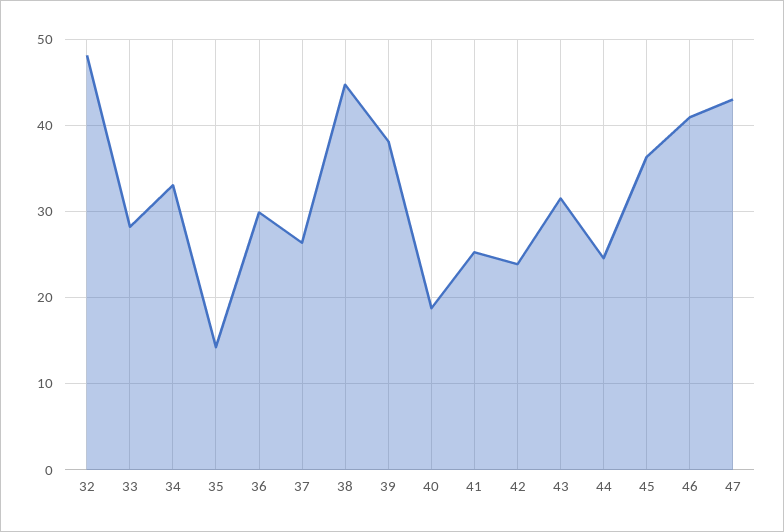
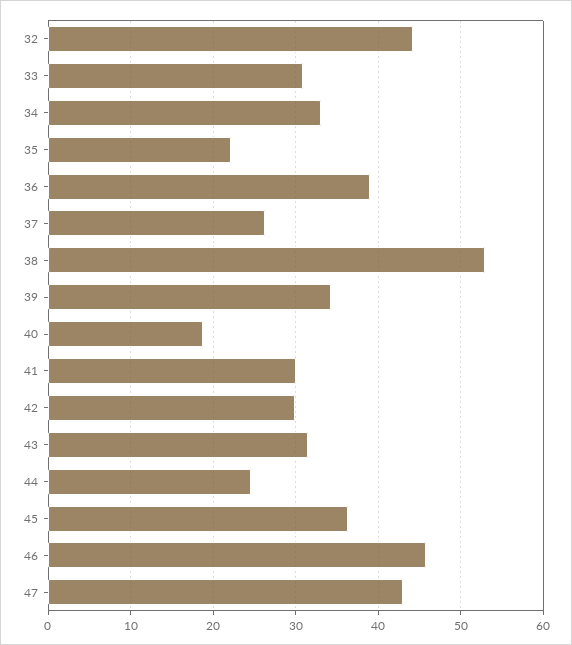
  {
-   "32": 48,
+   "32": 44,
-   "33": 28,
+   "33": 31,
    "34": 33,
-   "35": 14,
+   "35": 22,
-   "36": 30,
+   "36": 39,
    "37": 26,
-   "38": 45,
+   "38": 53,
-   "39": 38,
+   "39": 34,
    "40": 19,
-   "41": 25,
+   "41": 30,
-   "42": 24,
+   "42": 30,
    "43": 32,
    "44": 25,
    "45": 36,
-   "46": 41,
+   "46": 46,
    "47": 43
  }

